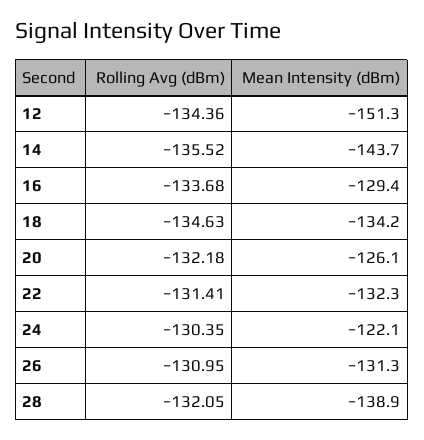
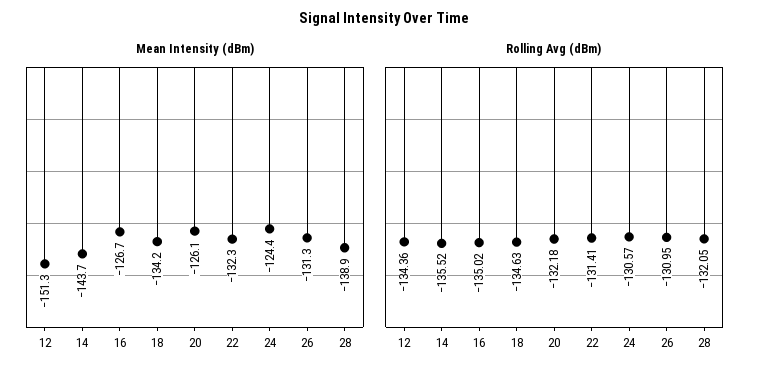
  {
    "Rolling Avg (dBm)": {
      "12": -134.36,
      "14": -135.52,
-     "16": -133.68,
+     "16": -135.02,
      "18": -134.63,
      "20": -132.18,
      "22": -131.41,
-     "24": -130.35,
+     "24": -130.57,
      "26": -130.95,
      "28": -132.05
    },
    "Mean Intensity (dBm)": {
      "12": -151.3,
      "14": -143.7,
-     "16": -129.4,
+     "16": -126.7,
      "18": -134.2,
      "20": -126.1,
      "22": -132.3,
-     "24": -122.1,
+     "24": -124.4,
      "26": -131.3,
      "28": -138.9
    }
  }

